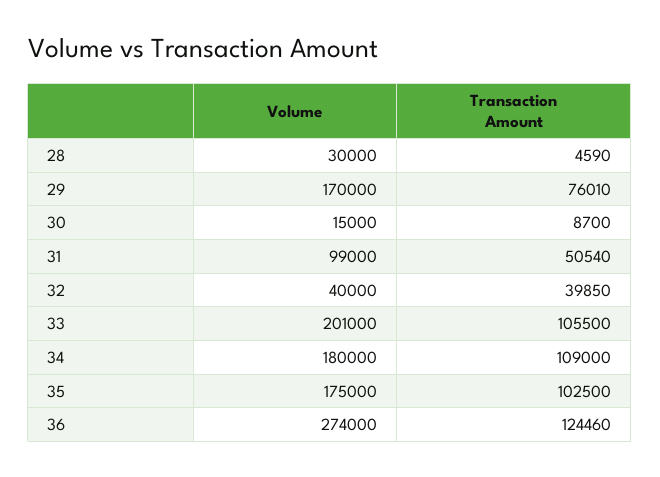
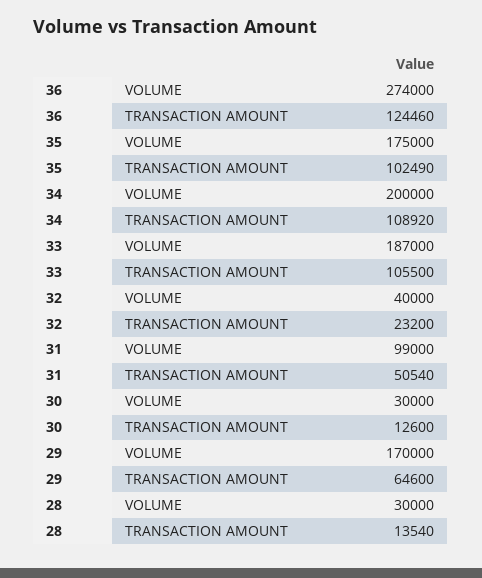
  {
    "Volume": {
      "28": 30000,
      "29": 170000,
-     "30": 15000,
+     "30": 30000,
      "31": 99000,
      "32": 40000,
-     "33": 201000,
+     "33": 187000,
-     "34": 180000,
+     "34": 200000,
      "35": 175000,
      "36": 274000
    },
    "Transaction Amount": {
-     "28": 4590,
+     "28": 13540,
-     "29": 76010,
+     "29": 64600,
-     "30": 8700,
+     "30": 12600,
      "31": 50540,
-     "32": 39850,
+     "32": 23200,
      "33": 105500,
-     "34": 109000,
+     "34": 108920,
-     "35": 102500,
+     "35": 102490,
      "36": 124460
    }
  }

